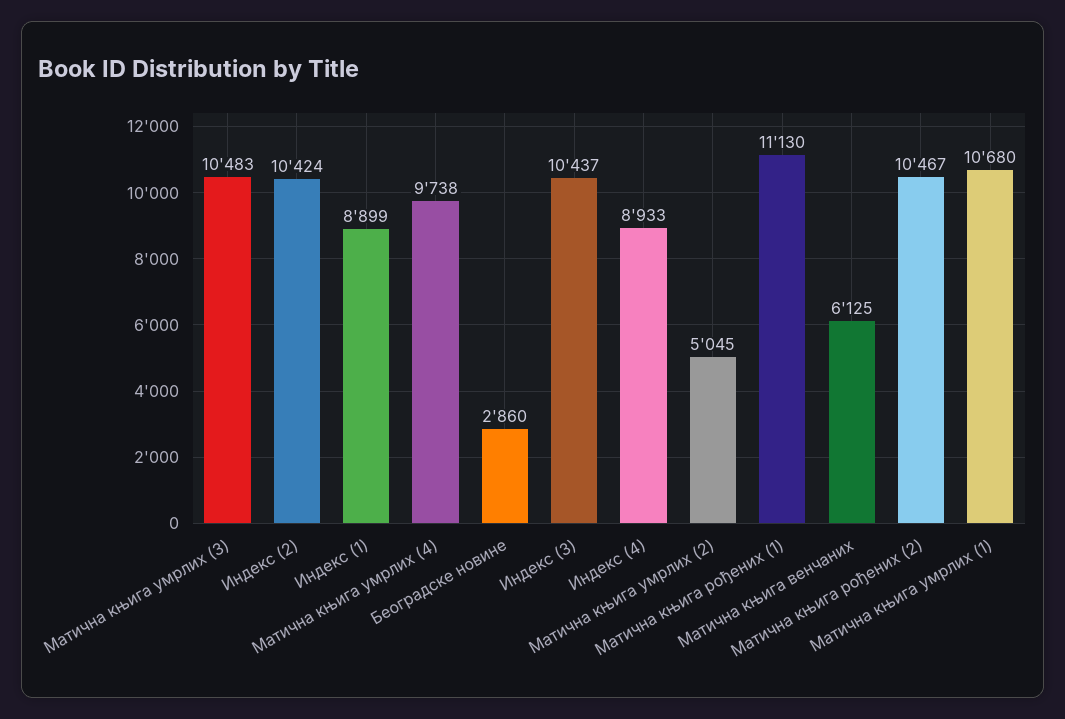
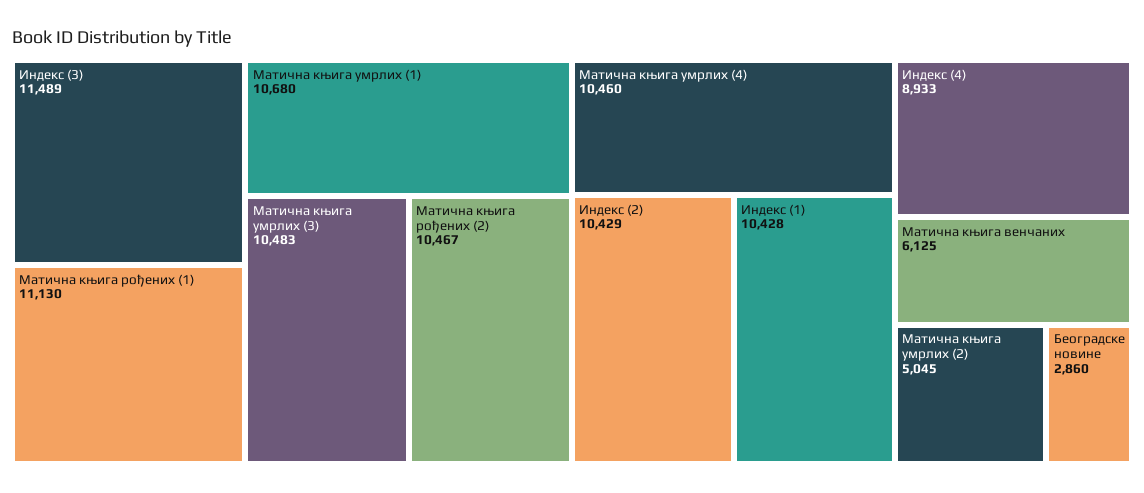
  {
    "Матична књига умрлих (3)": 10483,
-   "Индекс (2)": 10424,
+   "Индекс (2)": 10429,
-   "Индекс (1)": 8899,
+   "Индекс (1)": 10428,
-   "Матична књига умрлих (4)": 9738,
+   "Матична књига умрлих (4)": 10460,
    "Београдске новине": 2860,
-   "Индекс (3)": 10437,
+   "Индекс (3)": 11489,
    "Индекс (4)": 8933,
    "Матична књига умрлих (2)": 5045,
    "Матична књига рођених (1)": 11130,
    "Матична књига венчаних": 6125,
    "Матична књига рођених (2)": 10467,
    "Матична књига умрлих (1)": 10680
  }

